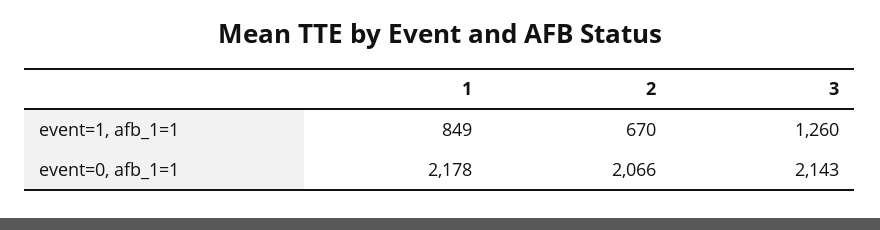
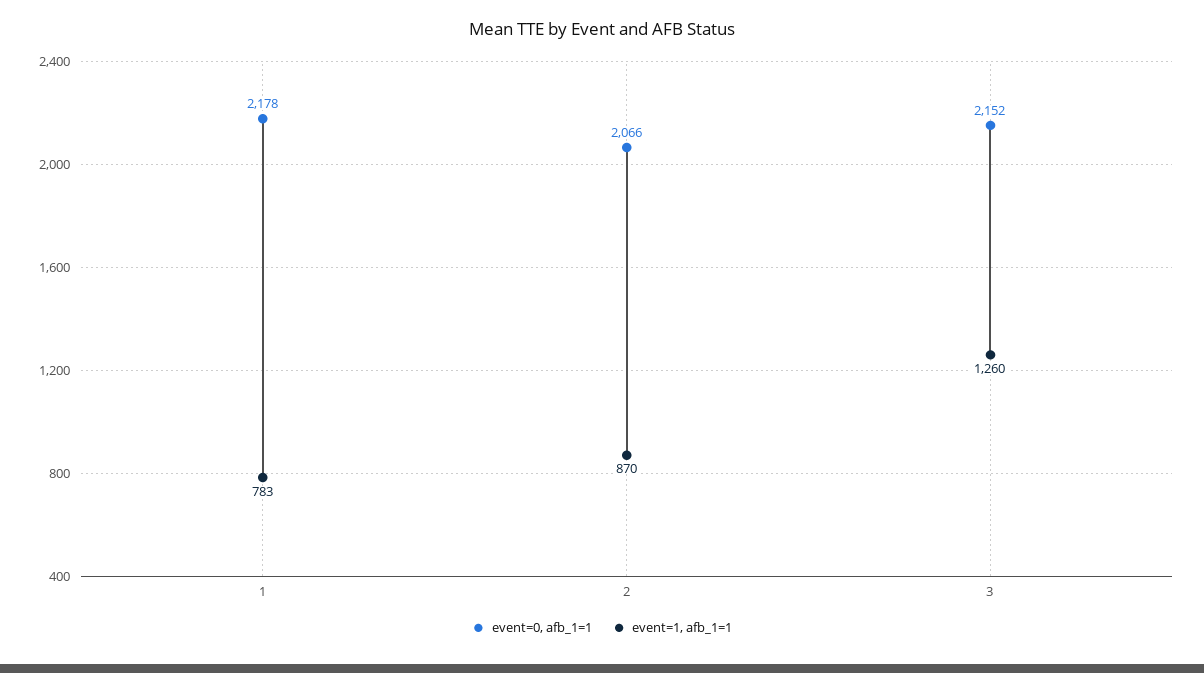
  {
    "event=1, afb_1=1": {
-     "1": 849,
+     "1": 783,
-     "2": 670,
+     "2": 870,
      "3": 1260
    },
    "event=0, afb_1=1": {
      "1": 2178,
      "2": 2066,
-     "3": 2143
+     "3": 2152
    }
  }

